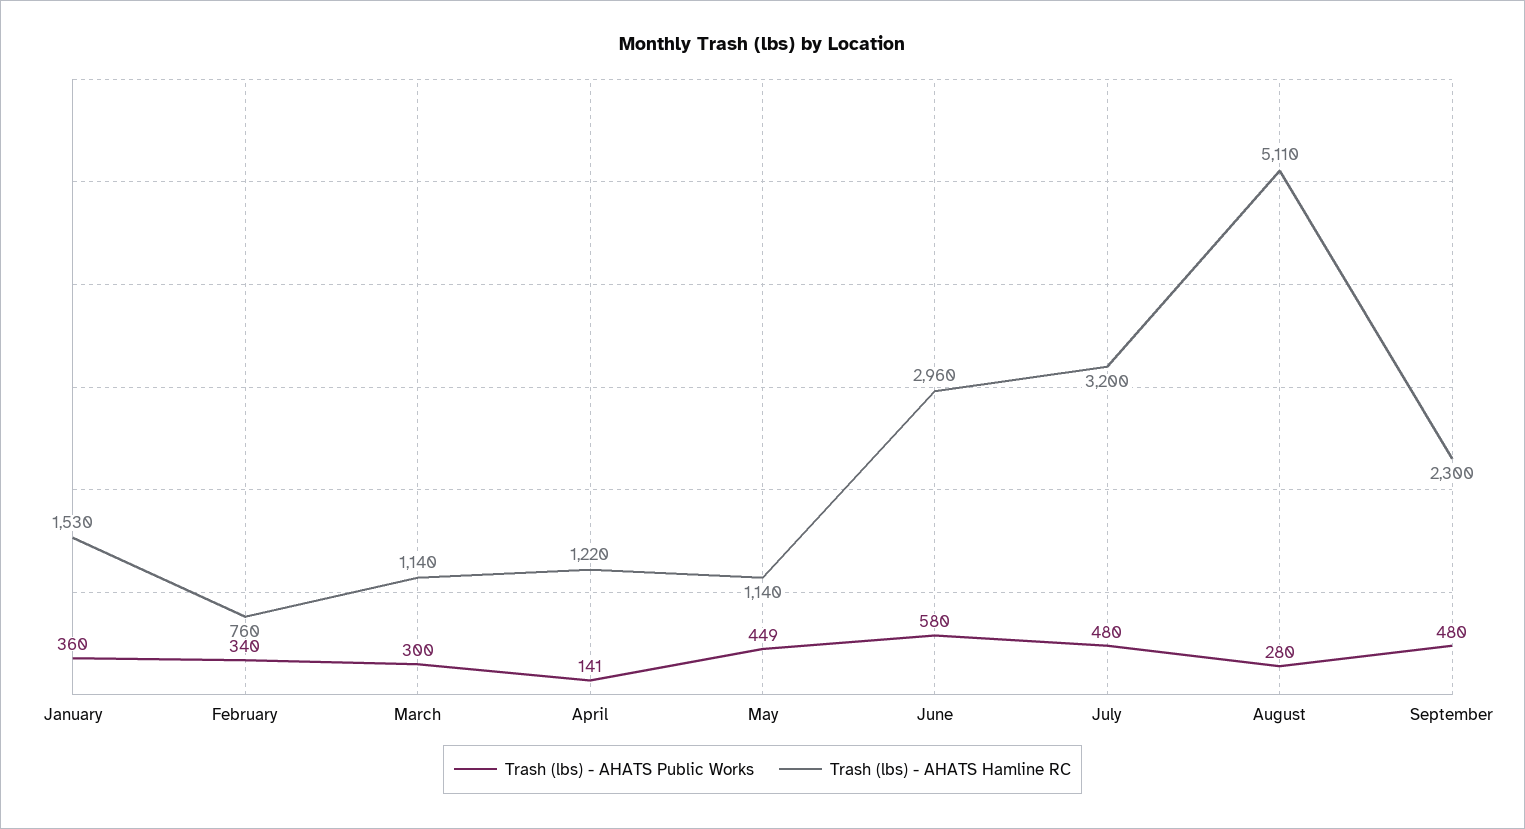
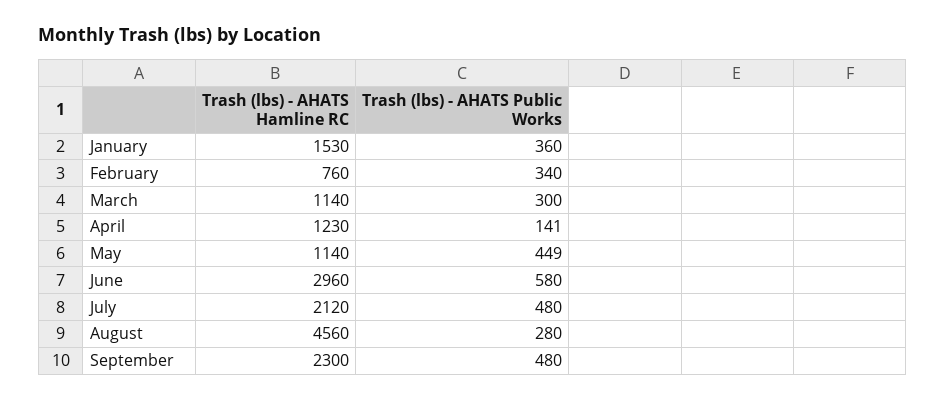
  {
    "Trash (lbs) - AHATS Public Works": {
      "January": 360,
      "February": 340,
      "March": 300,
      "April": 141,
      "May": 449,
      "June": 580,
      "July": 480,
      "August": 280,
      "September": 480
    },
    "Trash (lbs) - AHATS Hamline RC": {
      "January": 1530,
      "February": 760,
      "March": 1140,
-     "April": 1220,
+     "April": 1230,
      "May": 1140,
      "June": 2960,
-     "July": 3200,
+     "July": 2120,
-     "August": 5110,
+     "August": 4560,
      "September": 2300
    }
  }

